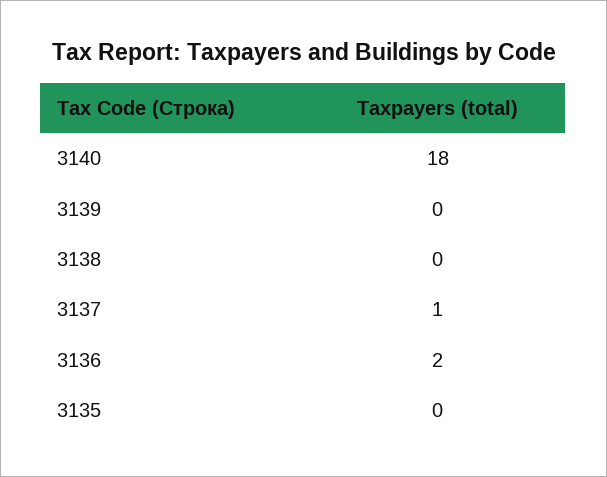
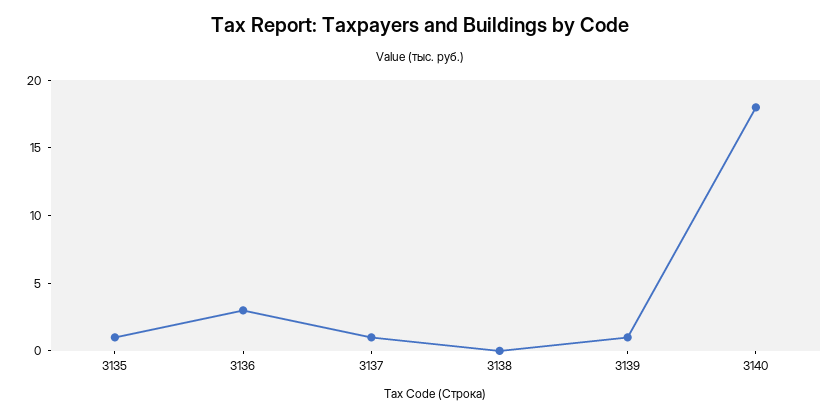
  {
    "3140": 18,
-   "3139": 0,
+   "3139": 1,
    "3138": 0,
    "3137": 1,
-   "3136": 2,
+   "3136": 3,
-   "3135": 0
+   "3135": 1
  }

